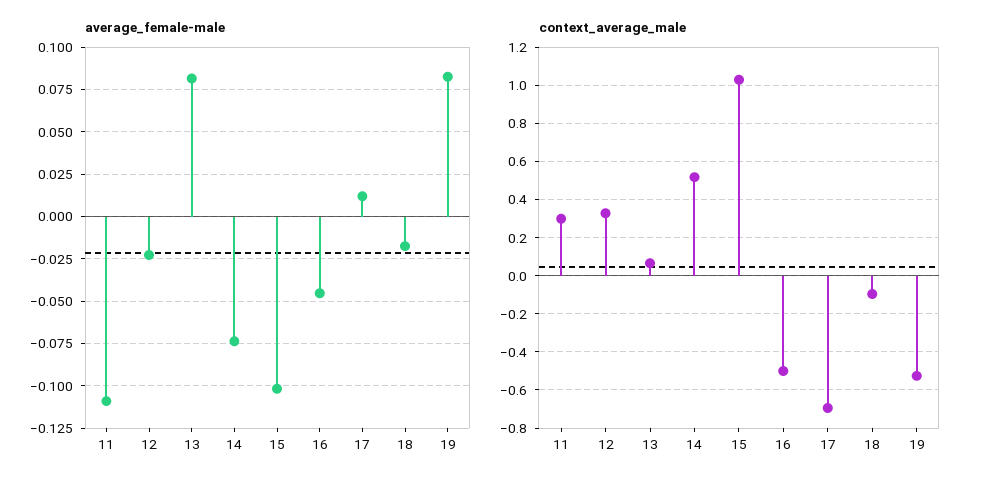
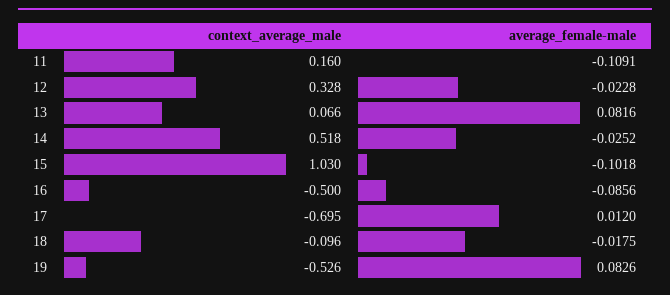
  {
    "average_female-male": {
      "11": -0.1091,
      "12": -0.0228,
      "13": 0.0816,
-     "14": -0.075,
+     "14": -0.0252,
      "15": -0.1018,
-     "16": -0.045,
+     "16": -0.0856,
      "17": 0.012,
      "18": -0.0175,
      "19": 0.0826
    },
    "context_average_male": {
-     "11": 0.3,
+     "11": 0.16,
      "12": 0.328,
      "13": 0.066,
      "14": 0.518,
      "15": 1.03,
      "16": -0.5,
      "17": -0.695,
      "18": -0.096,
      "19": -0.526
    }
  }

